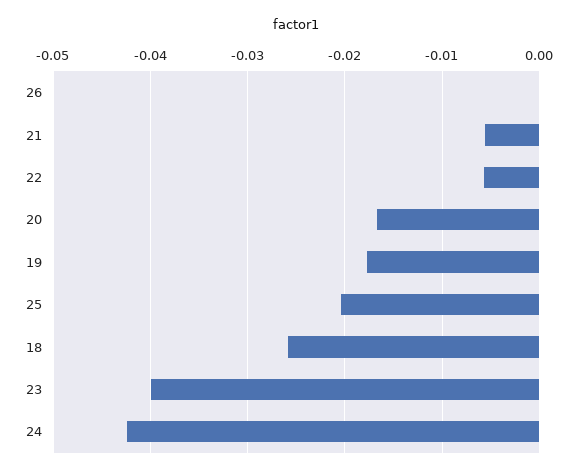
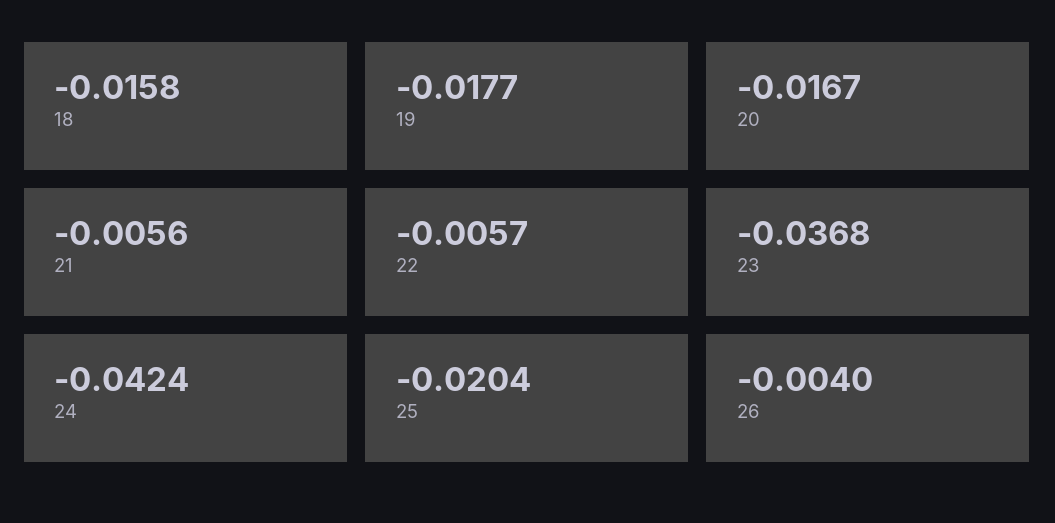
  {
-   "26": 0,
+   "26": -0.004,
    "21": -0.0056,
    "22": -0.0057,
    "20": -0.0167,
    "19": -0.0177,
    "25": -0.0204,
-   "18": -0.026,
+   "18": -0.0158,
-   "23": -0.04,
+   "23": -0.0368,
    "24": -0.0424
  }

